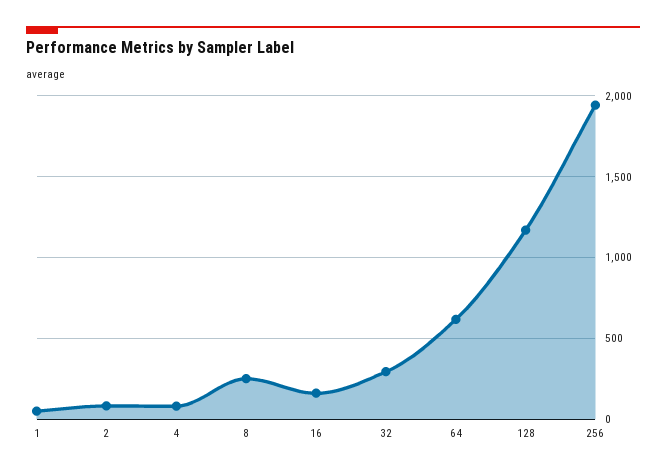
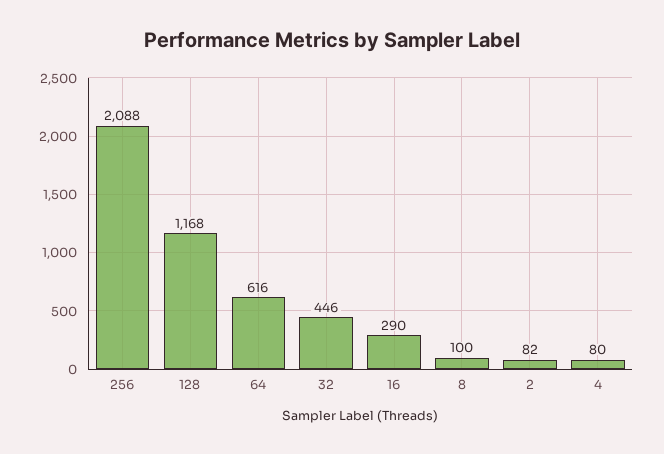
  {
-   "1": 50,
    "2": 82,
    "4": 80,
-   "8": 250,
+   "8": 100,
-   "16": 150,
+   "16": 290,
-   "32": 300,
+   "32": 446,
    "64": 616,
    "128": 1168,
-   "256": 1950
+   "256": 2088
  }

